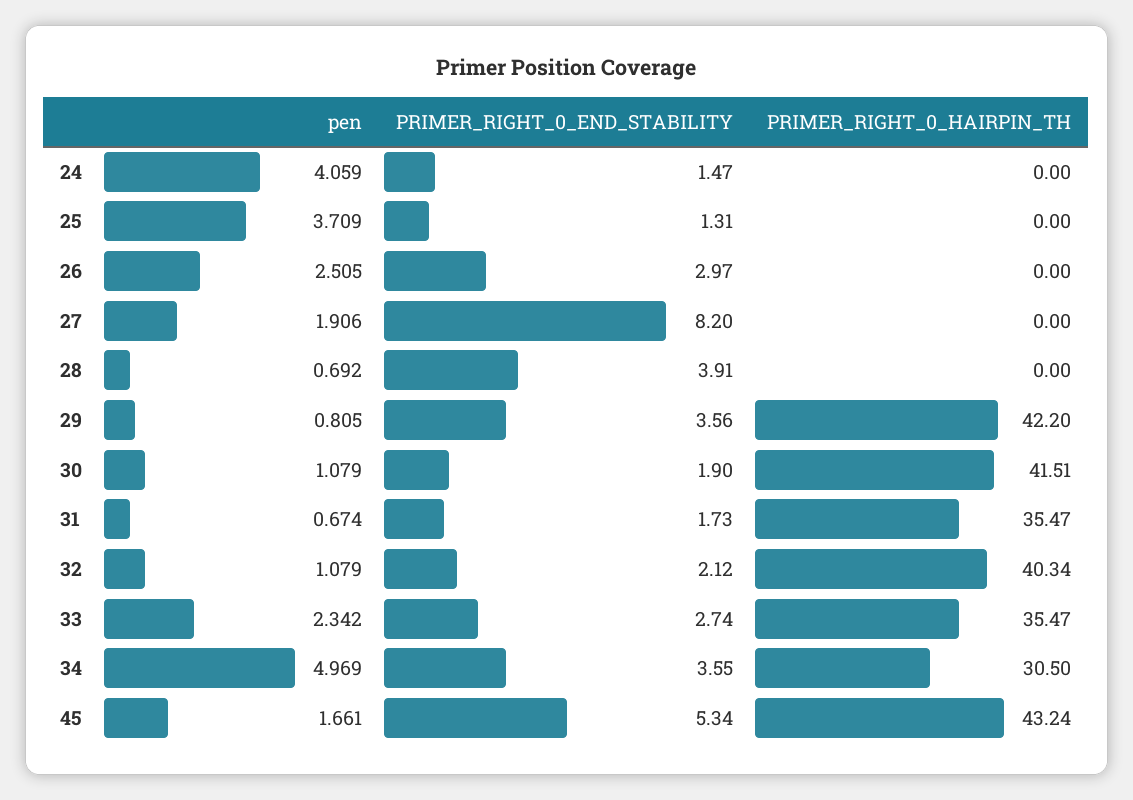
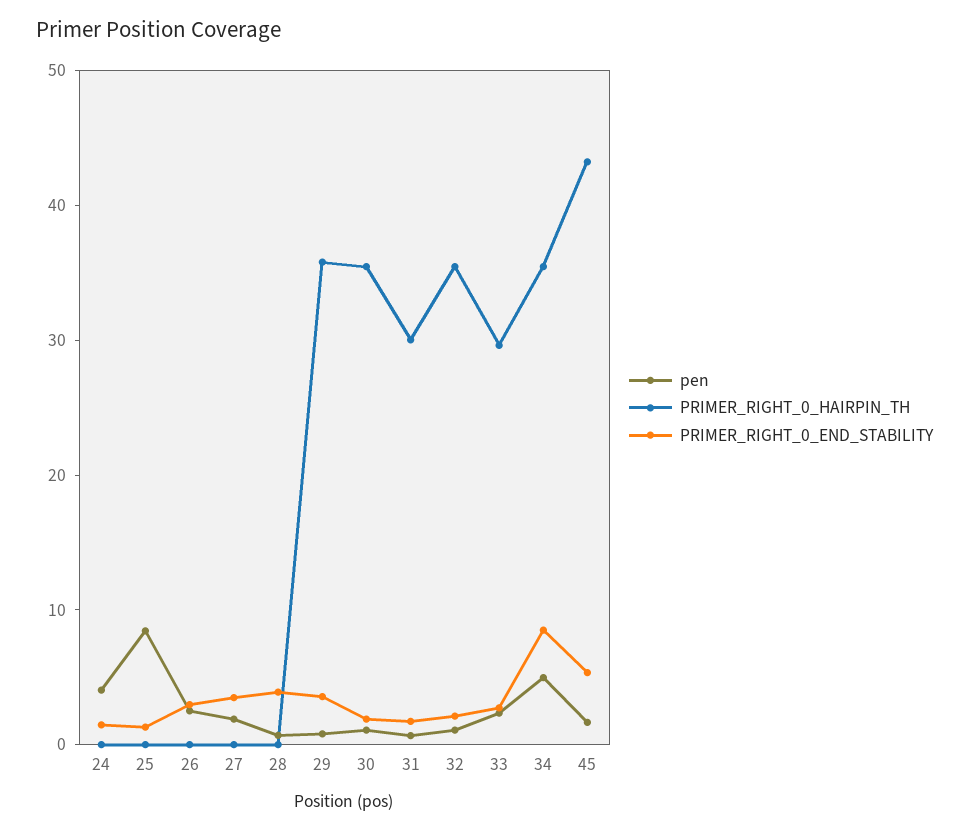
  {
    "pen": {
      "24": 4.059,
-     "25": 3.709,
+     "25": 8,
      "26": 2.505,
      "27": 1.906,
      "28": 0.692,
      "29": 0.805,
      "30": 1.079,
      "31": 0.674,
      "32": 1.079,
      "33": 2.342,
      "34": 4.969,
      "45": 1.661
    },
    "PRIMER_RIGHT_0_END_STABILITY": {
      "24": 1.47,
      "25": 1.31,
      "26": 2.97,
-     "27": 8.2,
+     "27": 4,
      "28": 3.91,
      "29": 3.56,
      "30": 1.9,
      "31": 1.73,
      "32": 2.12,
      "33": 2.74,
-     "34": 3.55,
+     "34": 8,
      "45": 5.34
    },
    "PRIMER_RIGHT_0_HAIRPIN_TH": {
      "24": 0,
      "25": 0,
      "26": 0,
      "27": 0,
      "28": 0,
-     "29": 42.2,
+     "29": 36,
-     "30": 41.51,
+     "30": 36,
-     "31": 35.47,
+     "31": 30,
-     "32": 40.34,
+     "32": 36,
-     "33": 35.47,
+     "33": 30,
-     "34": 30.5,
+     "34": 36,
      "45": 43.24
    }
  }

